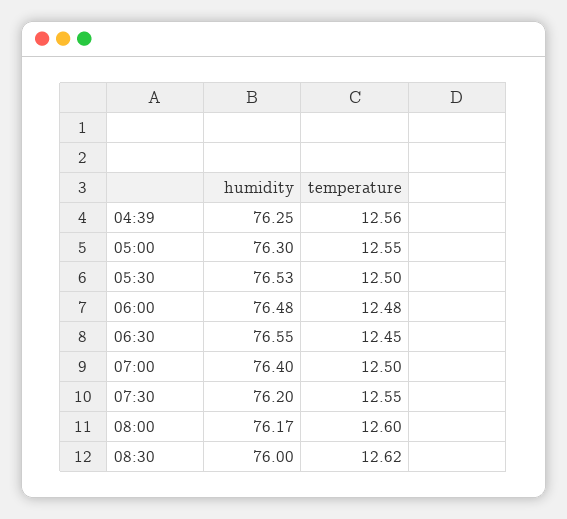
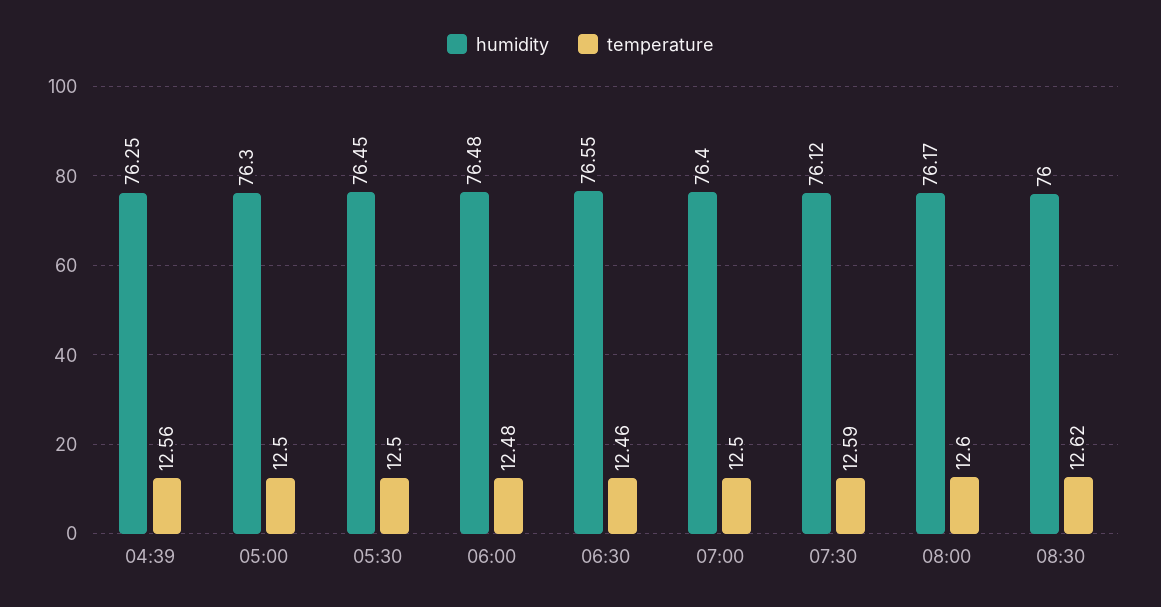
  {
    "humidity": {
      "04:39": 76.25,
      "05:00": 76.3,
-     "05:30": 76.53,
+     "05:30": 76.45,
      "06:00": 76.48,
      "06:30": 76.55,
      "07:00": 76.4,
-     "07:30": 76.2,
+     "07:30": 76.12,
      "08:00": 76.17,
      "08:30": 76
    },
    "temperature": {
      "04:39": 12.56,
-     "05:00": 12.55,
+     "05:00": 12.5,
      "05:30": 12.5,
      "06:00": 12.48,
-     "06:30": 12.45,
+     "06:30": 12.46,
      "07:00": 12.5,
-     "07:30": 12.55,
+     "07:30": 12.59,
      "08:00": 12.6,
      "08:30": 12.62
    }
  }

